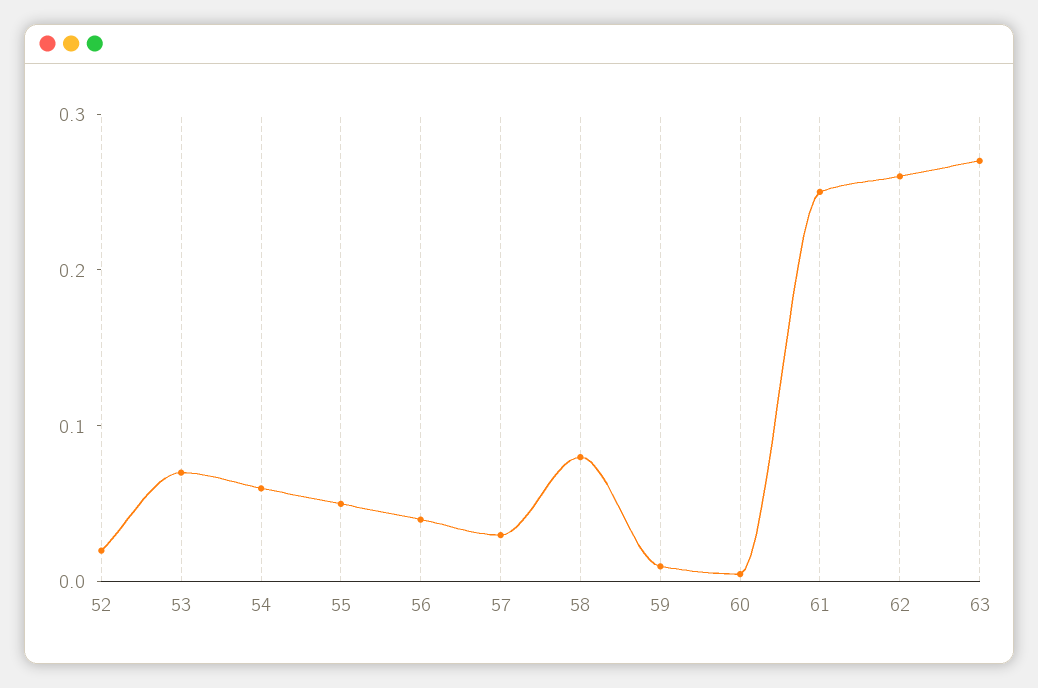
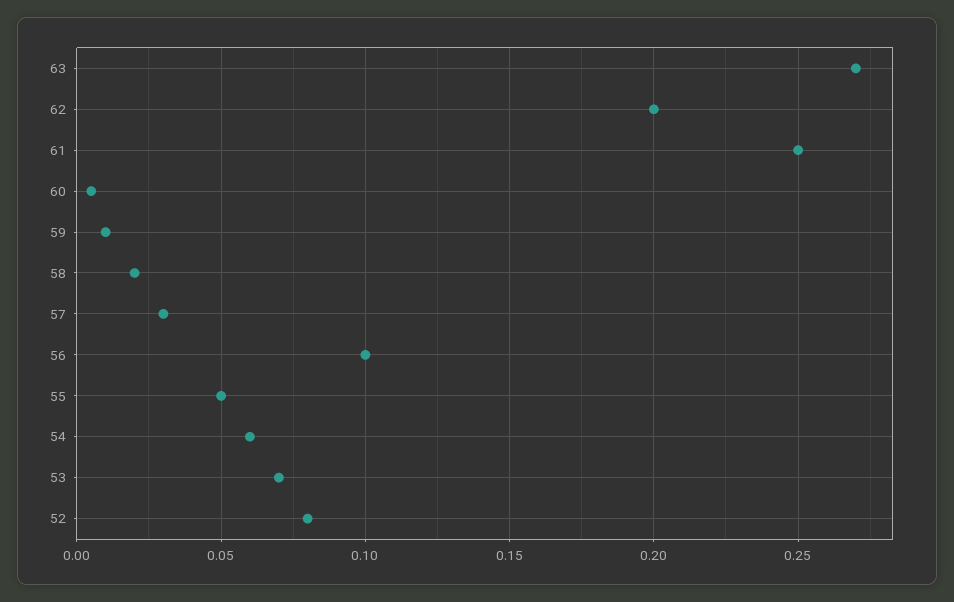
  {
-   "52": 0.02,
+   "52": 0.08,
    "53": 0.07,
    "54": 0.06,
    "55": 0.05,
-   "56": 0.04,
+   "56": 0.1,
    "57": 0.03,
-   "58": 0.08,
+   "58": 0.02,
    "59": 0.01,
    "60": 0.005,
    "61": 0.25,
-   "62": 0.26,
+   "62": 0.2,
    "63": 0.27
  }

